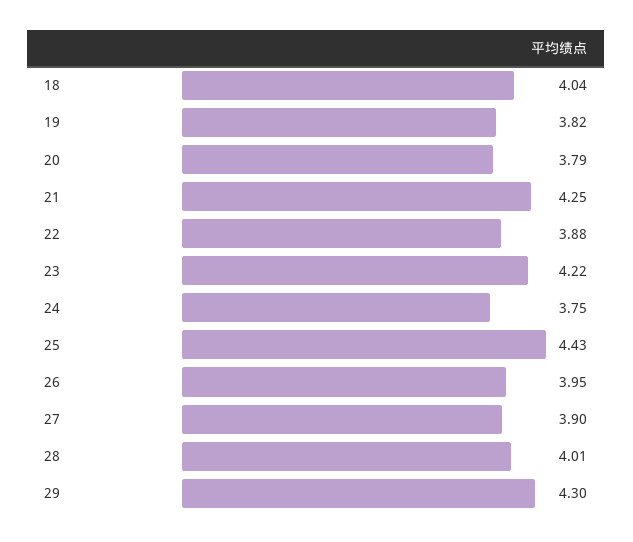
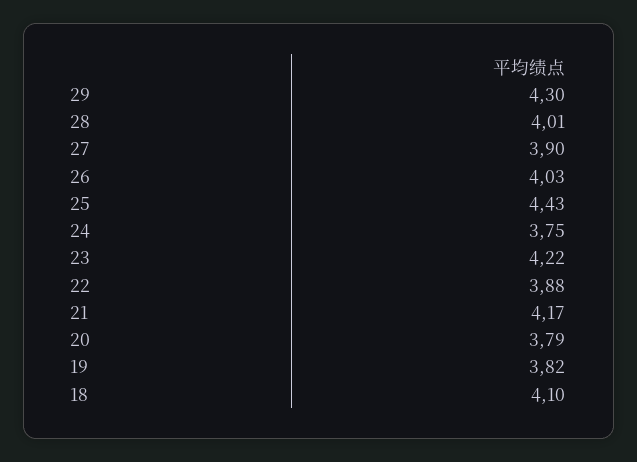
  {
-   "18": 4.04,
+   "18": 4.1,
    "19": 3.82,
    "20": 3.79,
-   "21": 4.25,
+   "21": 4.17,
    "22": 3.88,
    "23": 4.22,
    "24": 3.75,
    "25": 4.43,
-   "26": 3.95,
+   "26": 4.03,
    "27": 3.9,
    "28": 4.01,
    "29": 4.3
  }

